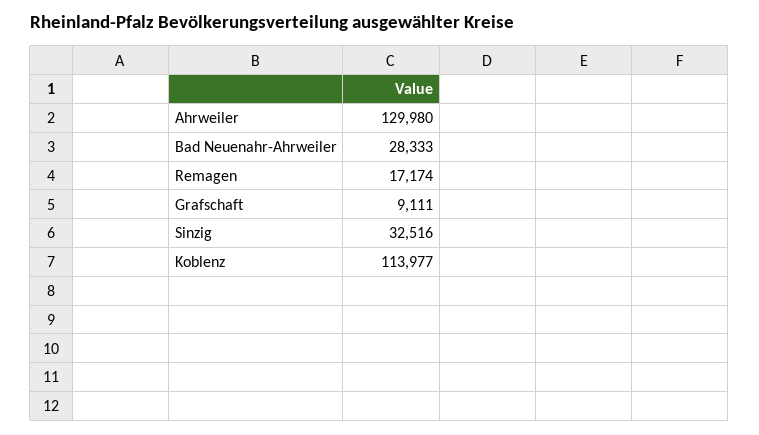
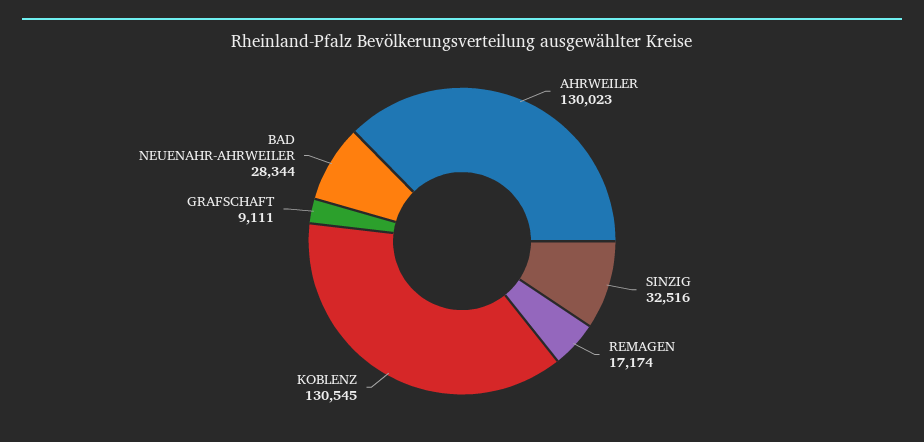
  {
-   "Ahrweiler": 129980,
+   "Ahrweiler": 130023,
-   "Bad Neuenahr-Ahrweiler": 28333,
+   "Bad Neuenahr-Ahrweiler": 28344,
    "Remagen": 17174,
    "Grafschaft": 9111,
    "Sinzig": 32516,
-   "Koblenz": 113977
+   "Koblenz": 130545
  }

